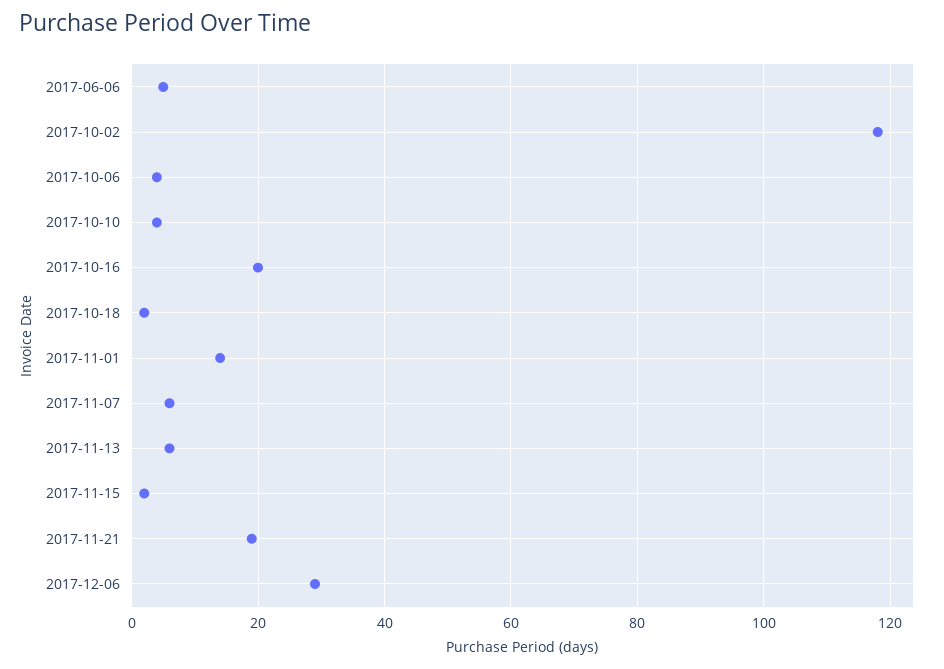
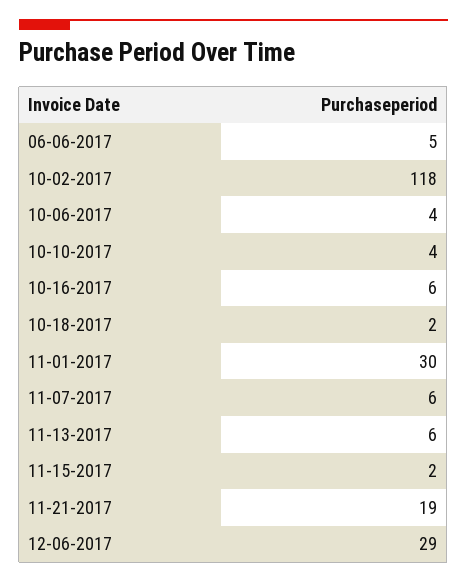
  {
    "2017-06-06": 5,
    "2017-10-02": 118,
    "2017-10-06": 4,
    "2017-10-10": 4,
-   "2017-10-16": 20,
+   "2017-10-16": 6,
    "2017-10-18": 2,
-   "2017-11-01": 15,
+   "2017-11-01": 30,
    "2017-11-07": 6,
    "2017-11-13": 6,
    "2017-11-15": 2,
    "2017-11-21": 19,
    "2017-12-06": 29
  }

